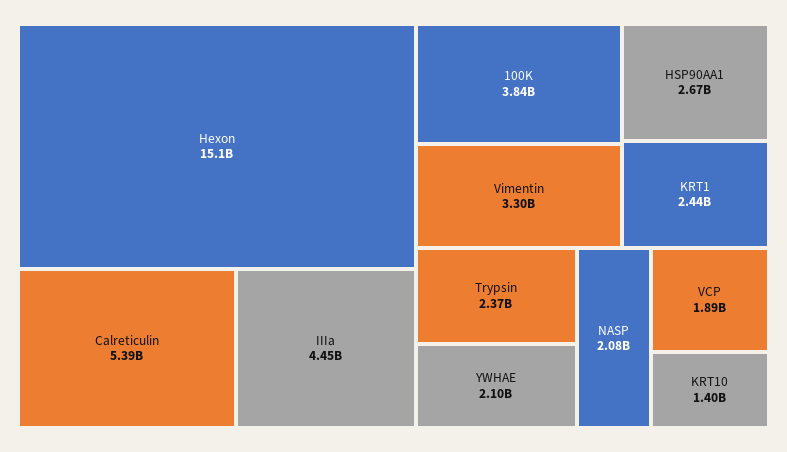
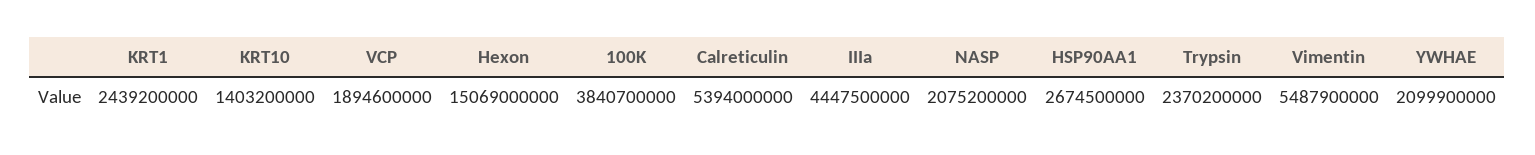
  {
    "Hexon": 15069000000,
    "Calreticulin": 5394000000,
    "IIIa": 4447500000,
    "100K": 3840700000,
-   "Vimentin": 3300000000,
+   "Vimentin": 5487900000,
    "HSP90AA1": 2674500000,
    "KRT1": 2439200000,
    "Trypsin": 2370200000,
    "YWHAE": 2099900000,
    "NASP": 2075200000,
    "VCP": 1894600000,
    "KRT10": 1403200000
  }

